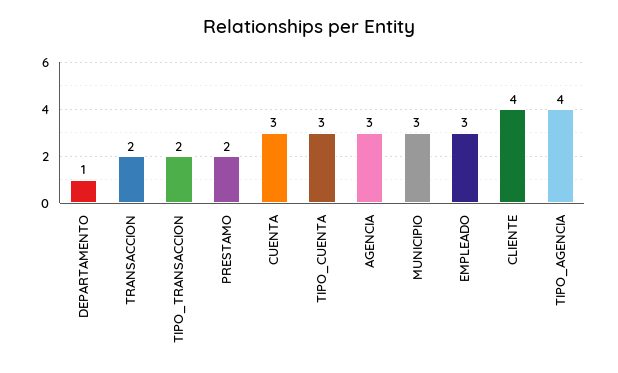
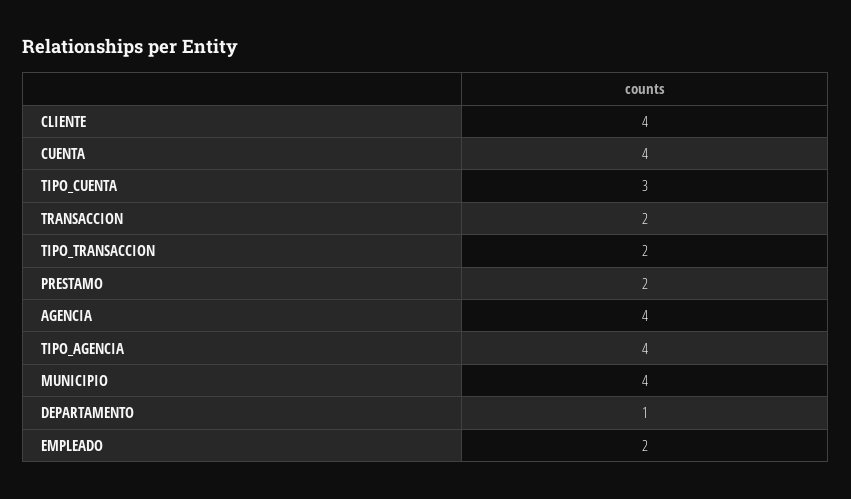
  {
    "DEPARTAMENTO": 1,
    "TRANSACCION": 2,
    "TIPO_TRANSACCION": 2,
    "PRESTAMO": 2,
-   "CUENTA": 3,
+   "CUENTA": 4,
    "TIPO_CUENTA": 3,
-   "AGENCIA": 3,
+   "AGENCIA": 4,
-   "MUNICIPIO": 3,
+   "MUNICIPIO": 4,
-   "EMPLEADO": 3,
+   "EMPLEADO": 2,
    "CLIENTE": 4,
    "TIPO_AGENCIA": 4
  }

